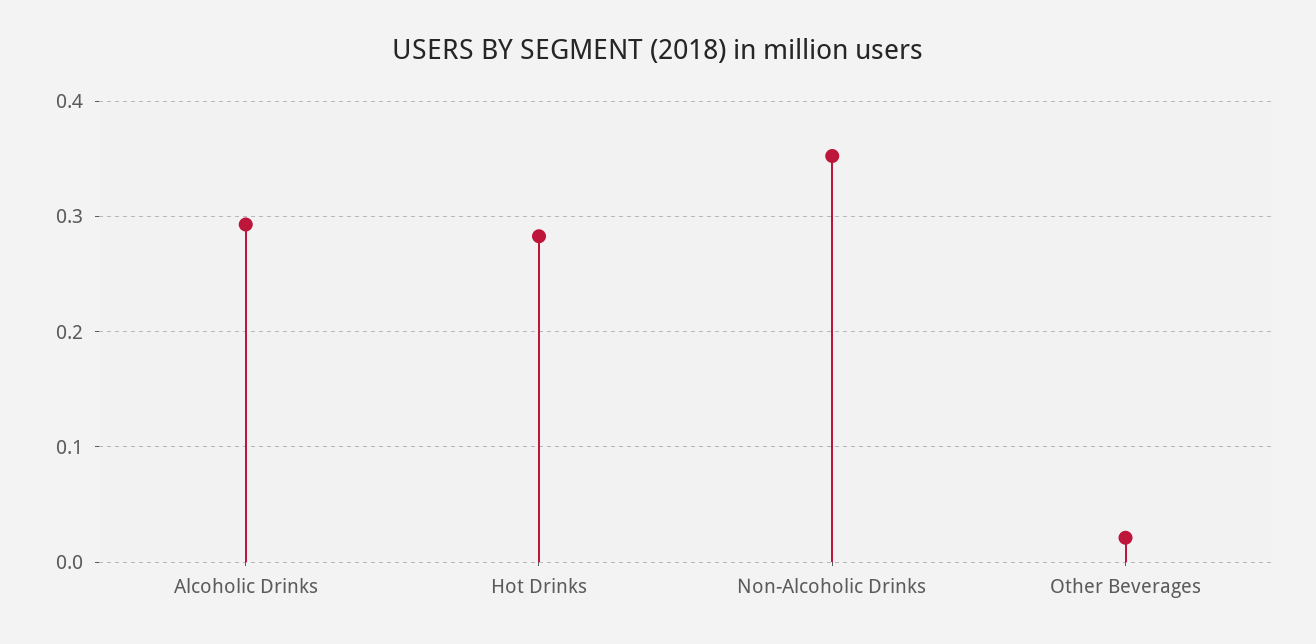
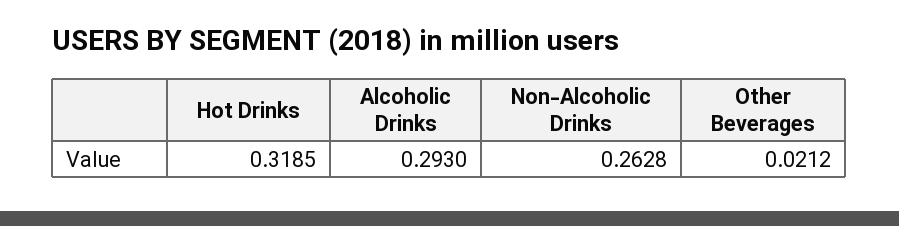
  {
    "Alcoholic Drinks": 0.293,
-   "Hot Drinks": 0.28,
+   "Hot Drinks": 0.3185,
-   "Non-Alcoholic Drinks": 0.35,
+   "Non-Alcoholic Drinks": 0.2628,
    "Other Beverages": 0.0212
  }

